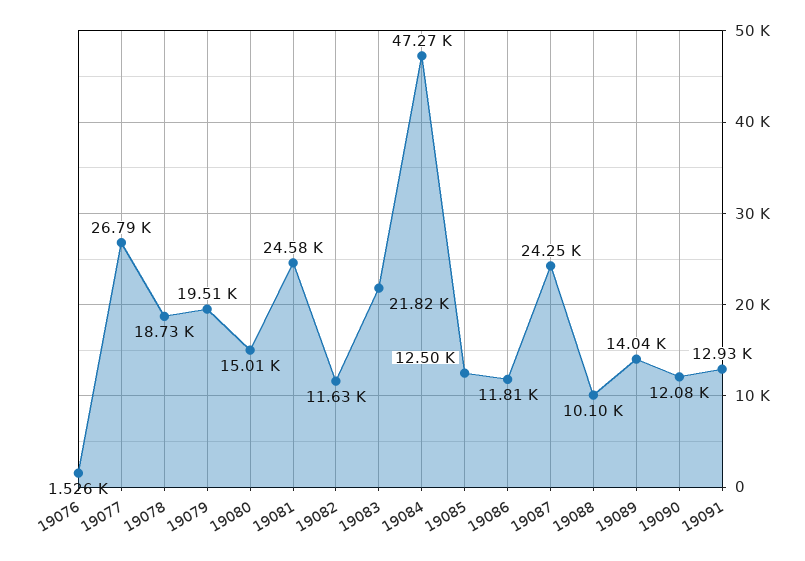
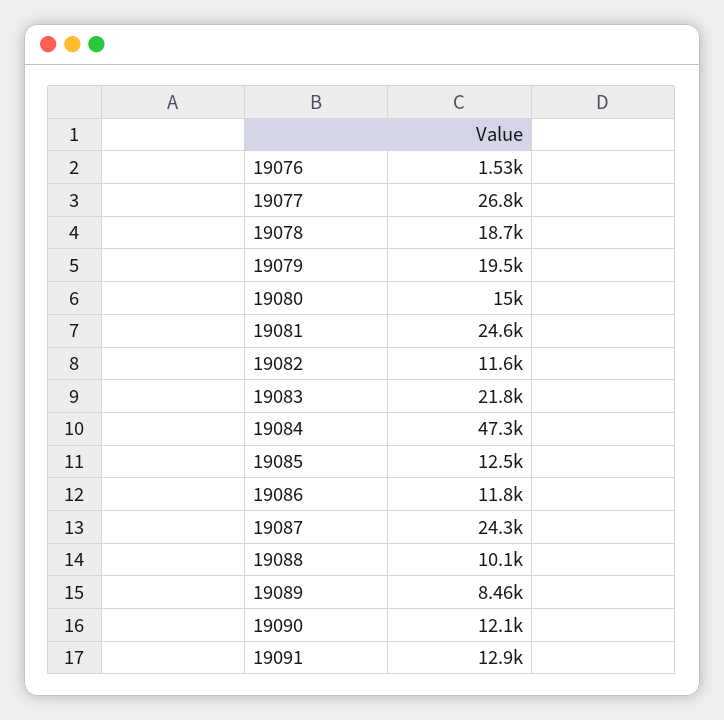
  {
    "19076": 1526,
    "19077": 26790,
    "19078": 18730,
    "19079": 19510,
    "19080": 15010,
    "19081": 24580,
    "19082": 11630,
    "19083": 21820,
    "19084": 47270,
    "19085": 12500,
    "19086": 11810,
    "19087": 24250,
    "19088": 10100,
-   "19089": 14040,
+   "19089": 8460,
    "19090": 12080,
    "19091": 12930
  }

